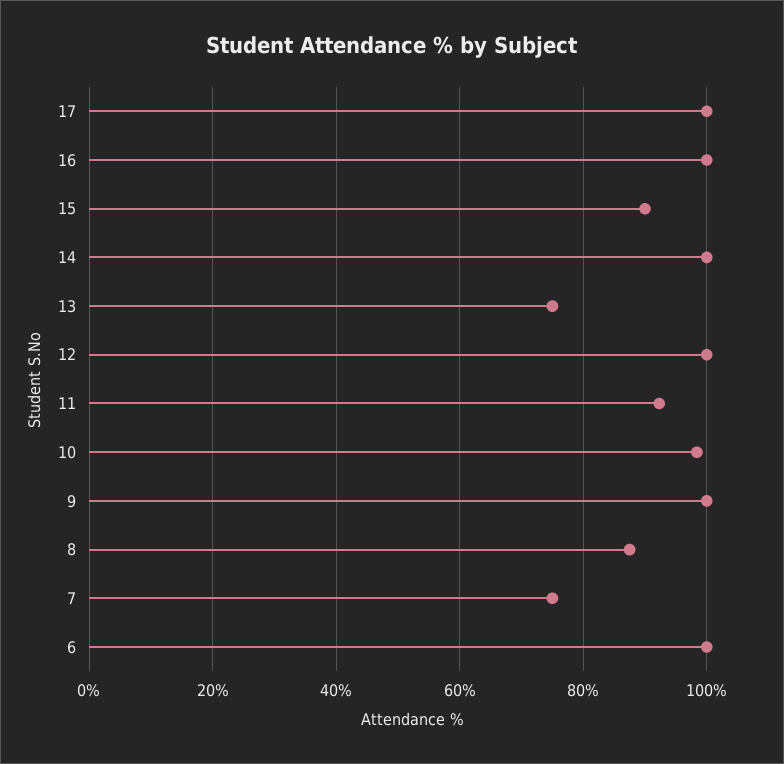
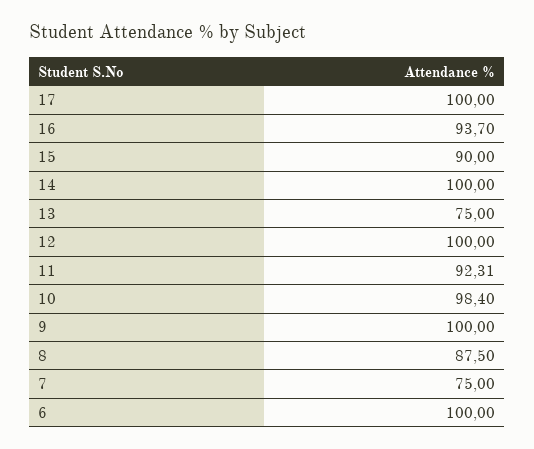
  {
    "17": 100,
-   "16": 100,
+   "16": 93.7,
    "15": 90,
    "14": 100,
    "13": 75,
    "12": 100,
    "11": 92.31,
    "10": 98.4,
    "9": 100,
    "8": 87.5,
    "7": 75,
    "6": 100
  }

